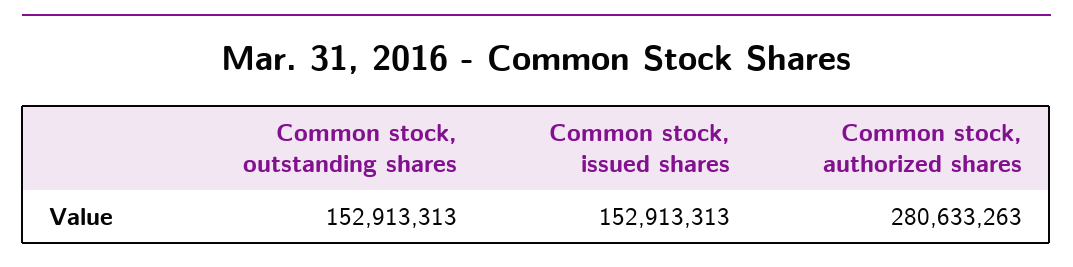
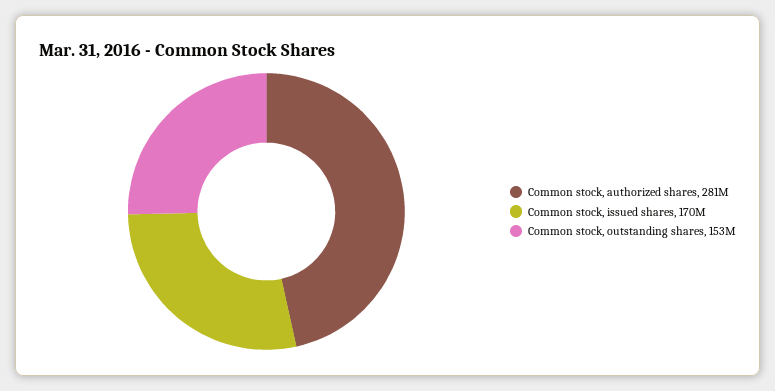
  {
    "Common stock, outstanding shares": 152913313,
-   "Common stock, issued shares": 152913313,
+   "Common stock, issued shares": 170000000,
    "Common stock, authorized shares": 280633263
  }

